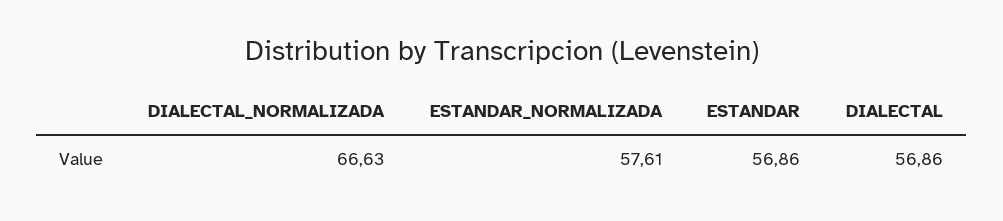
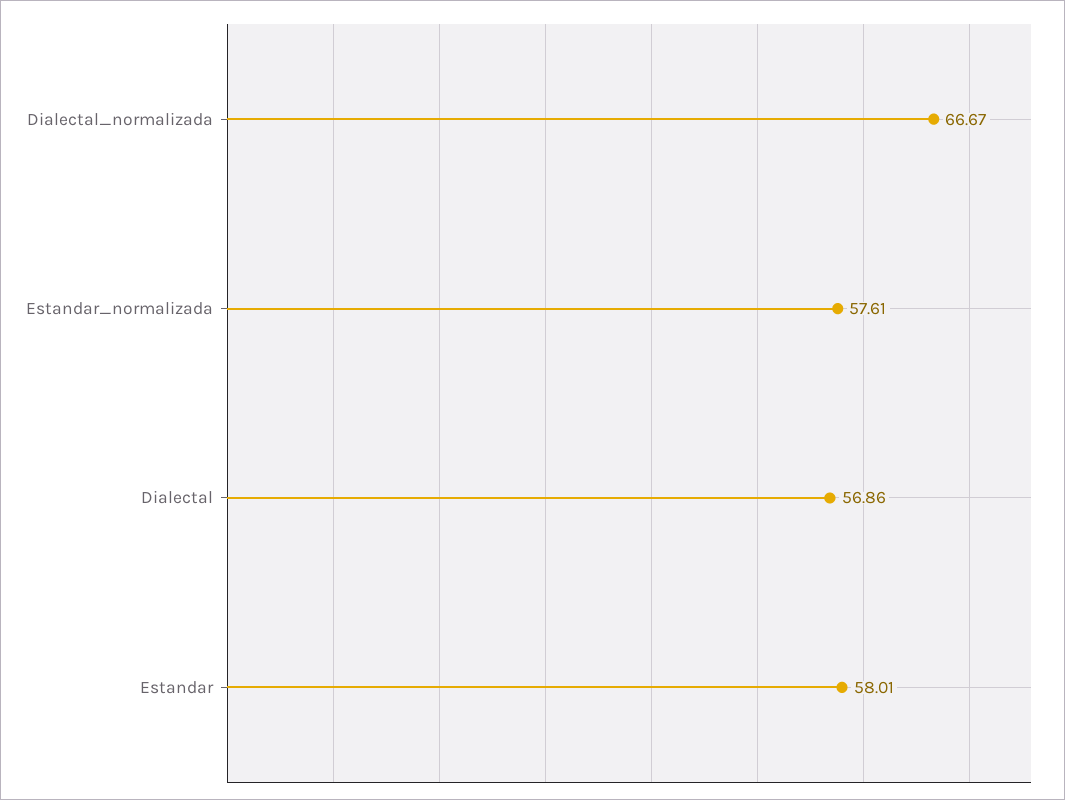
  {
-   "DIALECTAL_NORMALIZADA": 66.63,
+   "DIALECTAL_NORMALIZADA": 66.67,
    "ESTANDAR_NORMALIZADA": 57.61,
-   "ESTANDAR": 56.86,
+   "ESTANDAR": 58.01,
    "DIALECTAL": 56.86
  }

